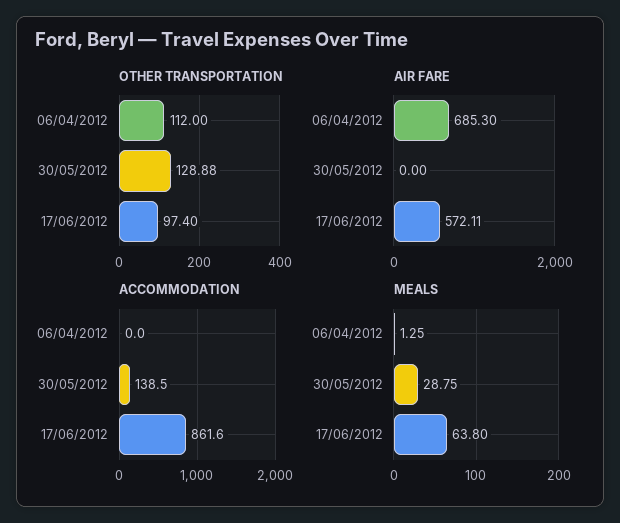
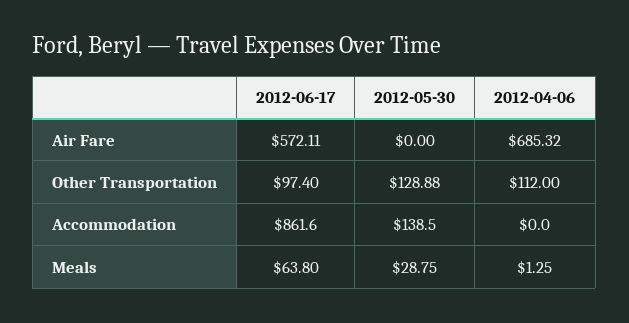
  {
    "OTHER TRANSPORTATION": {
      "06/04/2012": 112,
      "30/05/2012": 128.88,
      "17/06/2012": 97.4
    },
    "AIR FARE": {
-     "06/04/2012": 685.3,
+     "06/04/2012": 685.32,
      "30/05/2012": 0,
      "17/06/2012": 572.11
    },
    "ACCOMMODATION": {
      "06/04/2012": 0,
      "30/05/2012": 138.5,
      "17/06/2012": 861.6
    },
    "MEALS": {
      "06/04/2012": 1.25,
      "30/05/2012": 28.75,
      "17/06/2012": 63.8
    }
  }

